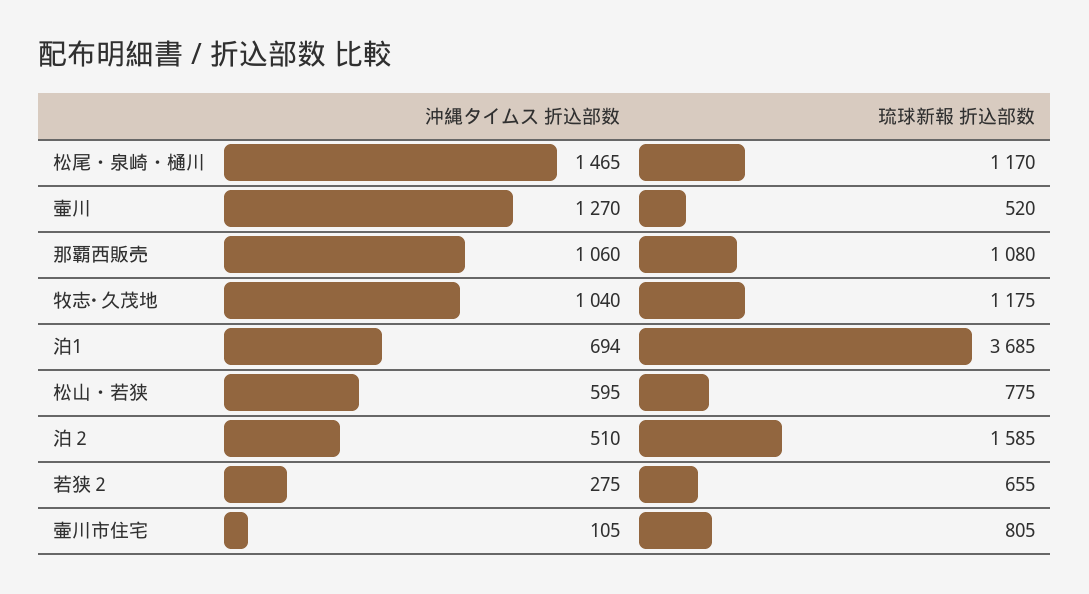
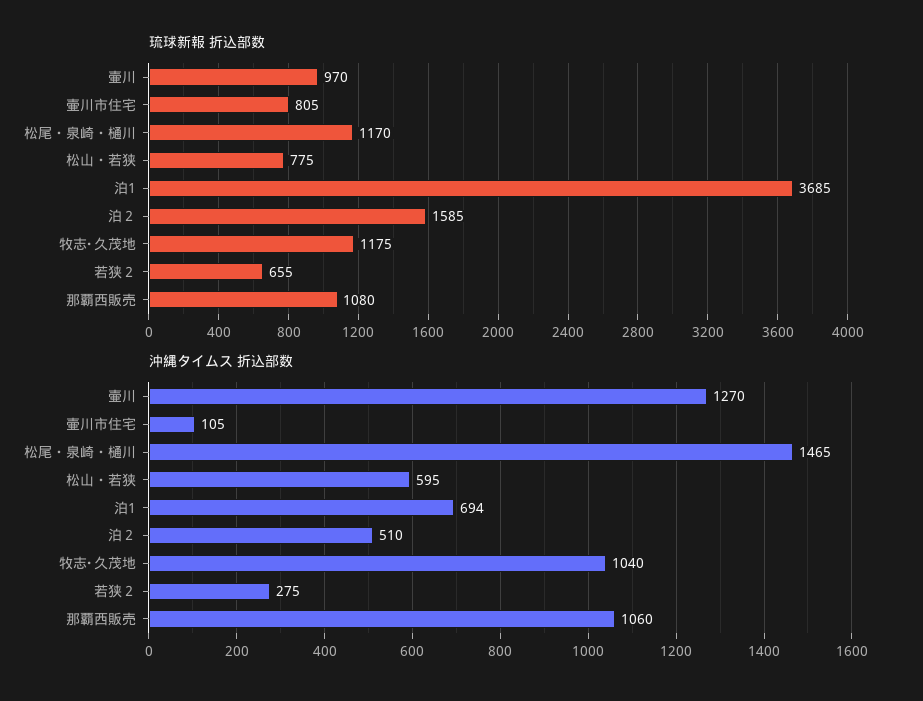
  {
    "沖縄タイムス 折込部数": {
      "松尾・泉崎・樋川": 1465,
      "壷川": 1270,
      "那覇西販売": 1060,
      "牧志･久茂地": 1040,
      "泊1": 694,
      "松山・若狭": 595,
      "泊２": 510,
      "若狭２": 275,
      "壷川市住宅": 105
    },
    "琉球新報 折込部数": {
      "松尾・泉崎・樋川": 1170,
-     "壷川": 520,
+     "壷川": 970,
      "那覇西販売": 1080,
      "牧志･久茂地": 1175,
      "泊1": 3685,
      "松山・若狭": 775,
      "泊２": 1585,
      "若狭２": 655,
      "壷川市住宅": 805
    }
  }

